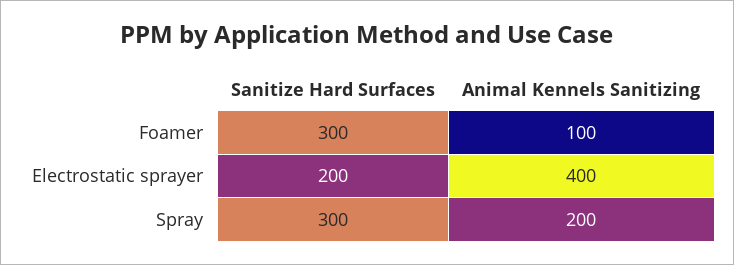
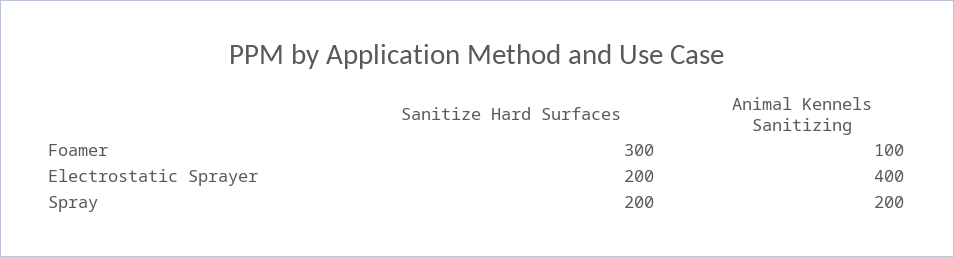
  {
    "Sanitize Hard Surfaces": {
      "Foamer": 300,
      "Electrostatic sprayer": 200,
-     "Spray": 300
+     "Spray": 200
    },
    "Animal Kennels Sanitizing": {
      "Foamer": 100,
      "Electrostatic sprayer": 400,
      "Spray": 200
    }
  }

